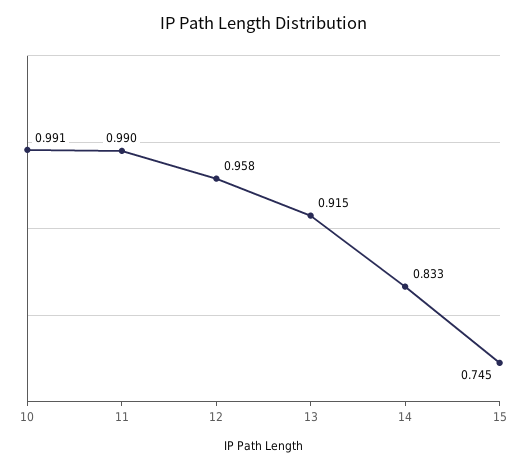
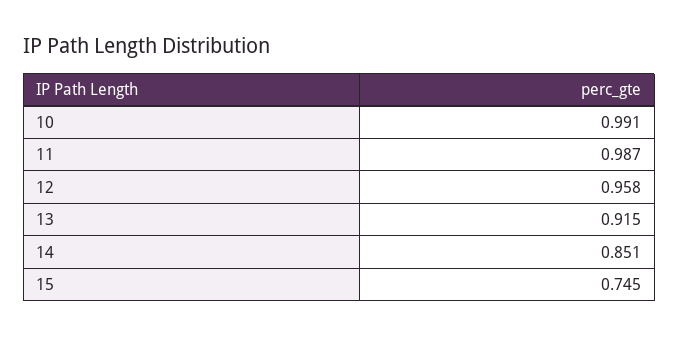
  {
    "10": 0.991,
-   "11": 0.99,
+   "11": 0.987,
    "12": 0.958,
    "13": 0.915,
-   "14": 0.833,
+   "14": 0.851,
    "15": 0.745
  }

